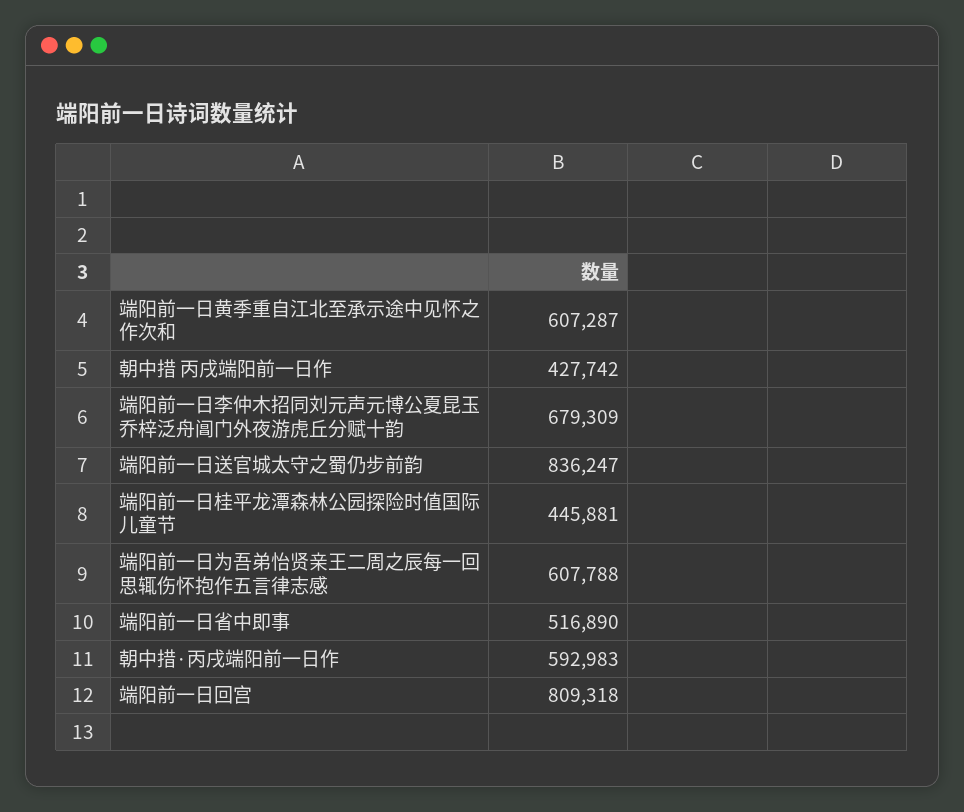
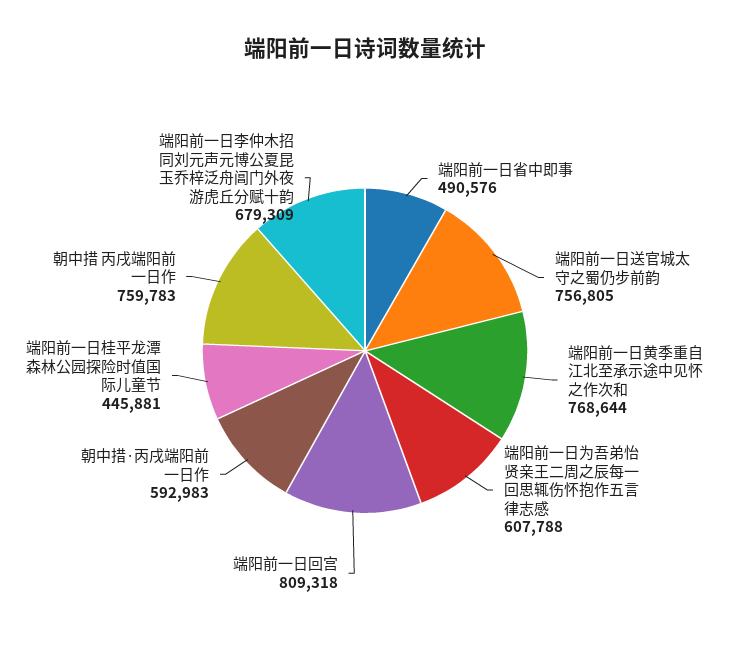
  {
-   "端阳前一日黄季重自江北至承示途中见怀之作次和": 607287,
+   "端阳前一日黄季重自江北至承示途中见怀之作次和": 768644,
-   "朝中措 丙戌端阳前一日作": 427742,
+   "朝中措 丙戌端阳前一日作": 759783,
    "端阳前一日李仲木招同刘元声元博公夏昆玉乔梓泛舟阊门外夜游虎丘分赋十韵": 679309,
-   "端阳前一日送官城太守之蜀仍步前韵": 836247,
+   "端阳前一日送官城太守之蜀仍步前韵": 756805,
    "端阳前一日桂平龙潭森林公园探险时值国际儿童节": 445881,
    "端阳前一日为吾弟怡贤亲王二周之辰每一回思辄伤怀抱作五言律志感": 607788,
-   "端阳前一日省中即事": 516890,
+   "端阳前一日省中即事": 490576,
    "朝中措·丙戌端阳前一日作": 592983,
    "端阳前一日回宫": 809318
  }

